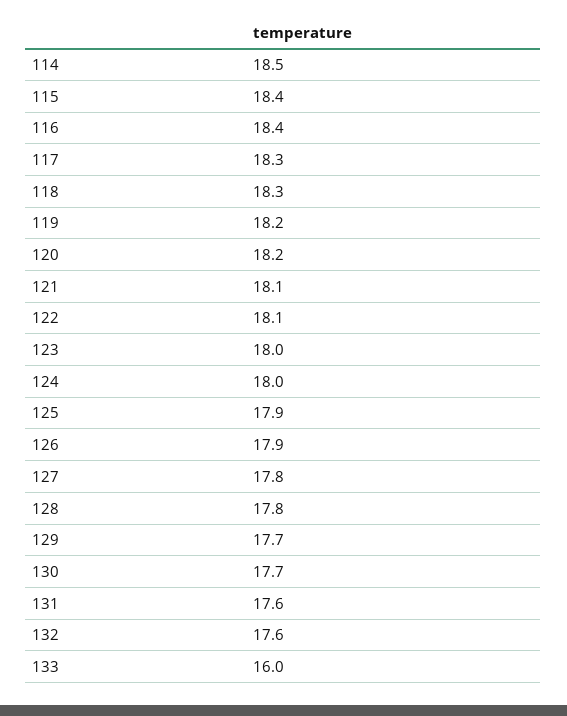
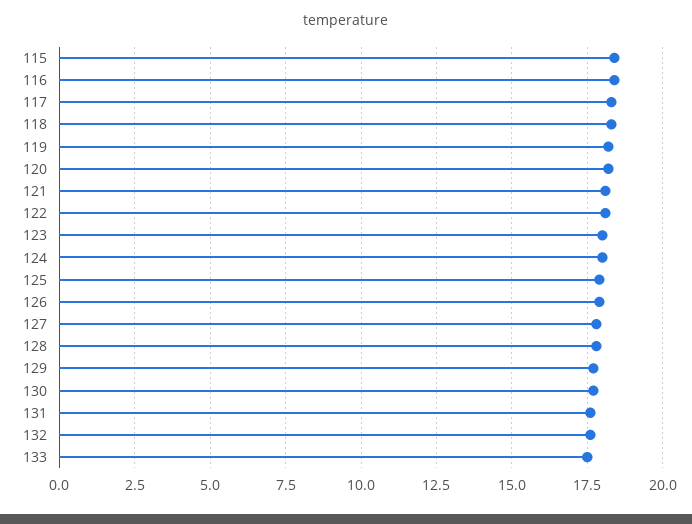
  {
-   "114": 18.5,
    "115": 18.4,
    "116": 18.4,
    "117": 18.3,
    "118": 18.3,
    "119": 18.2,
    "120": 18.2,
    "121": 18.1,
    "122": 18.1,
    "123": 18,
    "124": 18,
    "125": 17.9,
    "126": 17.9,
    "127": 17.8,
    "128": 17.8,
    "129": 17.7,
    "130": 17.7,
    "131": 17.6,
    "132": 17.6,
-   "133": 16
+   "133": 17.5
  }

